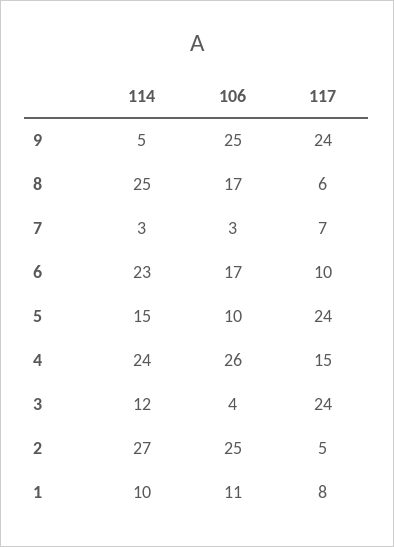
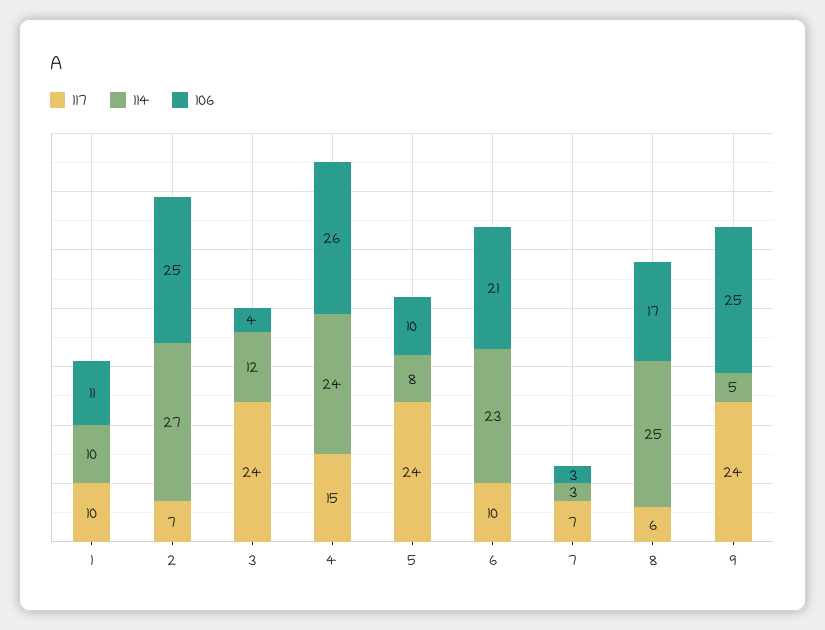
  {
    "114": {
      "9": 5,
      "8": 25,
      "7": 3,
      "6": 23,
-     "5": 15,
+     "5": 8,
      "4": 24,
      "3": 12,
      "2": 27,
      "1": 10
    },
    "106": {
      "9": 25,
      "8": 17,
      "7": 3,
-     "6": 17,
+     "6": 21,
      "5": 10,
      "4": 26,
      "3": 4,
      "2": 25,
      "1": 11
    },
    "117": {
      "9": 24,
      "8": 6,
      "7": 7,
      "6": 10,
      "5": 24,
      "4": 15,
      "3": 24,
-     "2": 5,
+     "2": 7,
-     "1": 8
+     "1": 10
    }
  }

